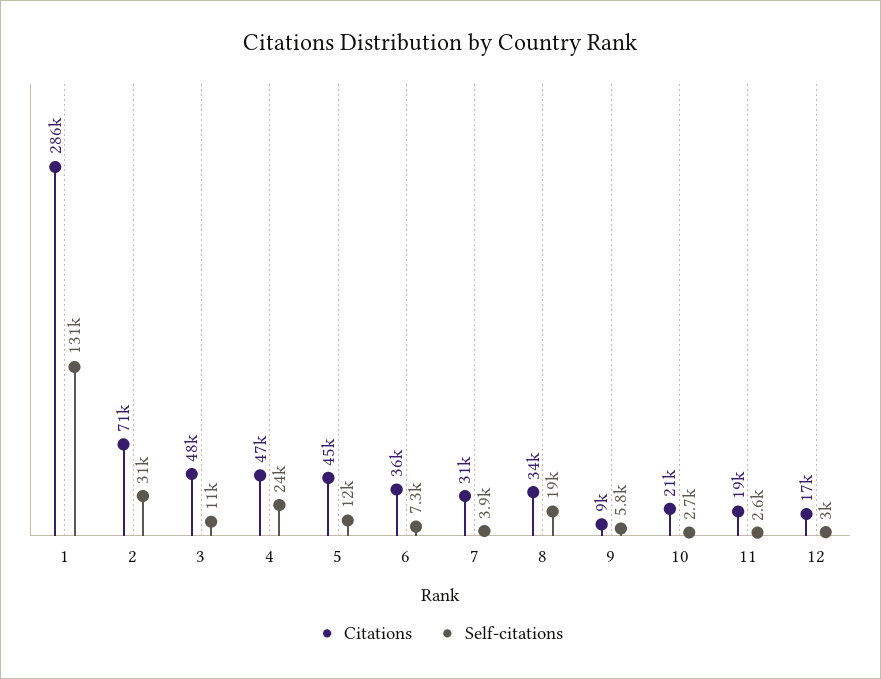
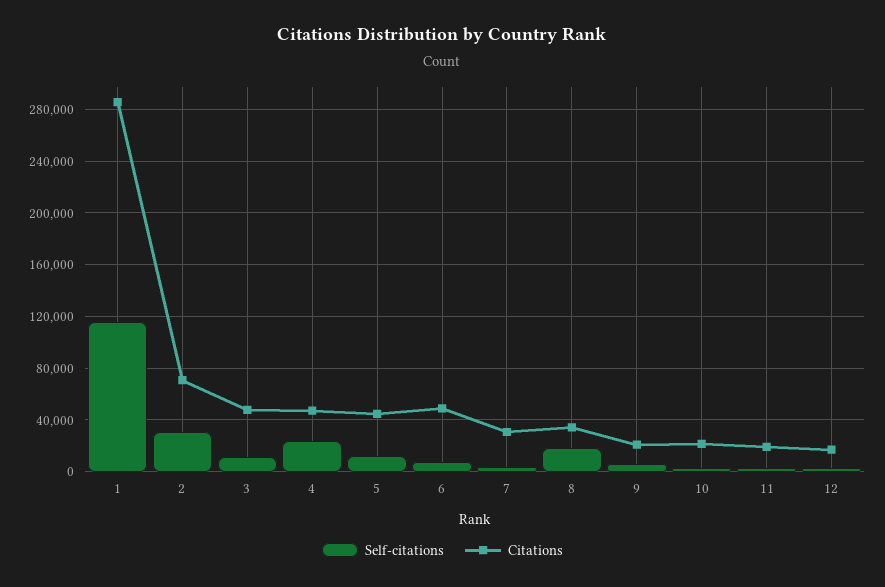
  {
    "Citations": {
      "1": 286000,
      "2": 71000,
      "3": 48000,
      "4": 47000,
      "5": 45000,
-     "6": 36000,
+     "6": 50000,
      "7": 31000,
      "8": 34000,
-     "9": 9000,
+     "9": 20000,
      "10": 21000,
      "11": 19000,
      "12": 17000
    },
    "Self-citations": {
-     "1": 131000,
+     "1": 115000,
      "2": 31000,
      "3": 11000,
      "4": 24000,
      "5": 12000,
      "6": 7300,
      "7": 3900,
      "8": 19000,
      "9": 5800,
      "10": 2700,
      "11": 2600,
      "12": 3000
    }
  }

